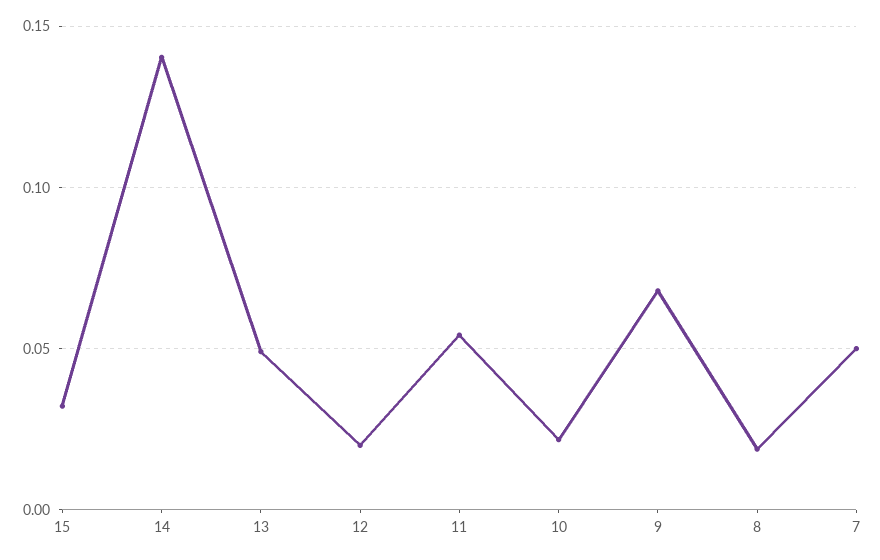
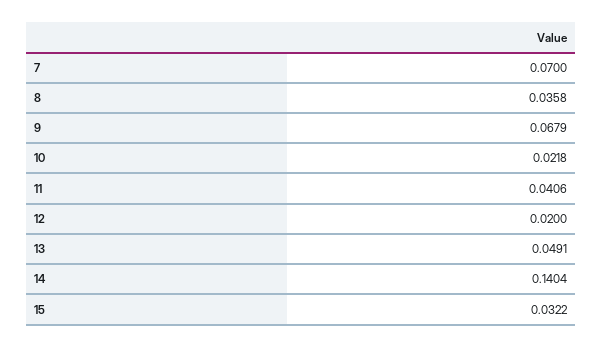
  {
    "15": 0.0322,
    "14": 0.1404,
    "13": 0.0491,
    "12": 0.02,
-   "11": 0.055,
+   "11": 0.0406,
    "10": 0.0218,
    "9": 0.0679,
-   "8": 0.02,
+   "8": 0.0358,
-   "7": 0.05
+   "7": 0.07
  }

